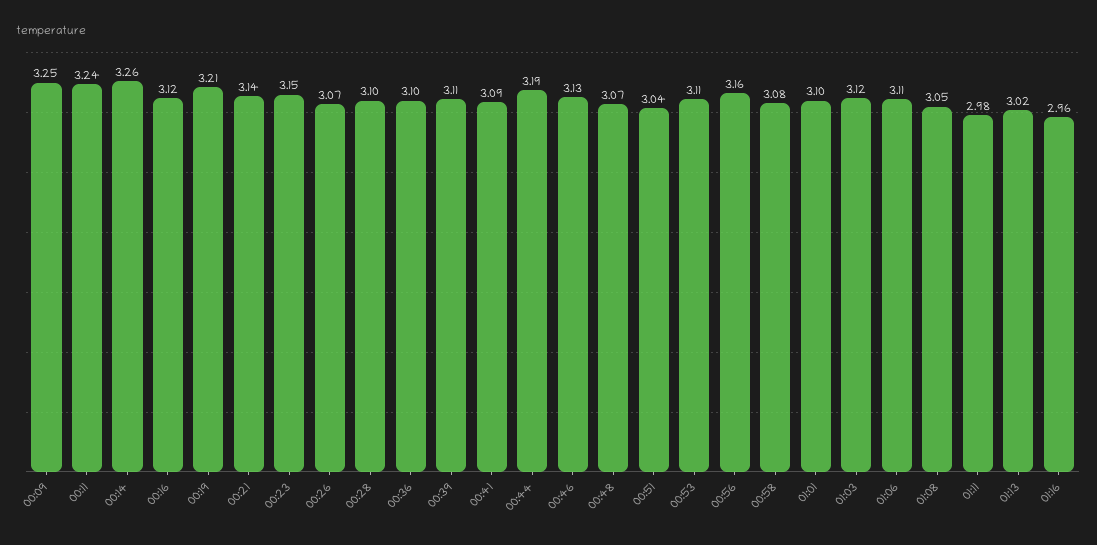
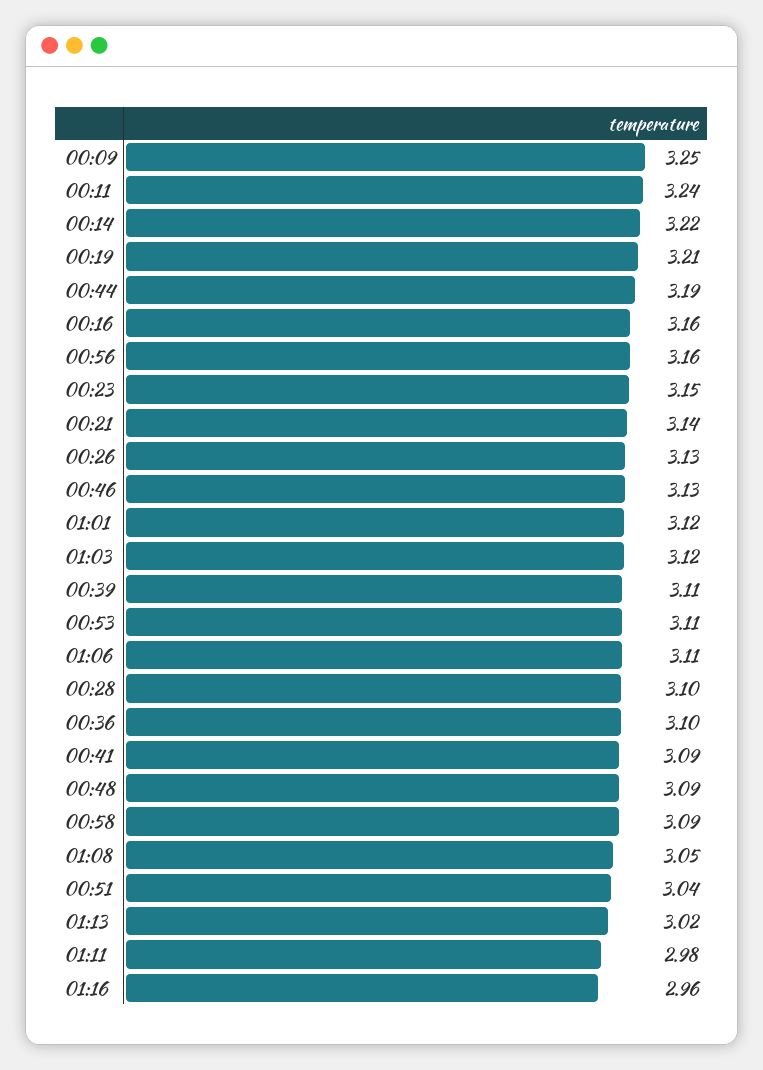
  {
    "00:09": 3.25,
    "00:11": 3.24,
-   "00:14": 3.26,
+   "00:14": 3.22,
-   "00:16": 3.12,
+   "00:16": 3.16,
    "00:19": 3.21,
    "00:21": 3.14,
    "00:23": 3.15,
-   "00:26": 3.07,
+   "00:26": 3.13,
    "00:28": 3.1,
    "00:36": 3.1,
    "00:39": 3.11,
    "00:41": 3.09,
    "00:44": 3.19,
    "00:46": 3.13,
-   "00:48": 3.07,
+   "00:48": 3.09,
    "00:51": 3.04,
    "00:53": 3.11,
    "00:56": 3.16,
-   "00:58": 3.08,
+   "00:58": 3.09,
-   "01:01": 3.1,
+   "01:01": 3.12,
    "01:03": 3.12,
    "01:06": 3.11,
    "01:08": 3.05,
    "01:11": 2.98,
    "01:13": 3.02,
    "01:16": 2.96
  }

